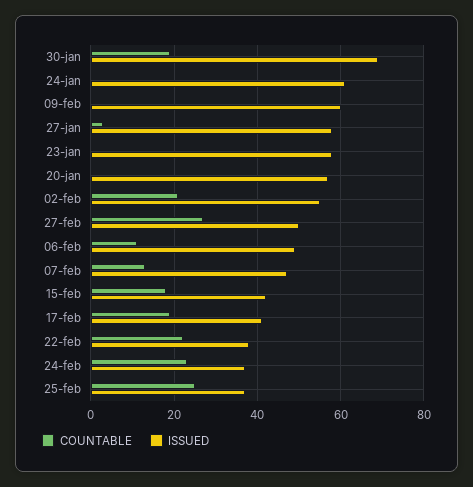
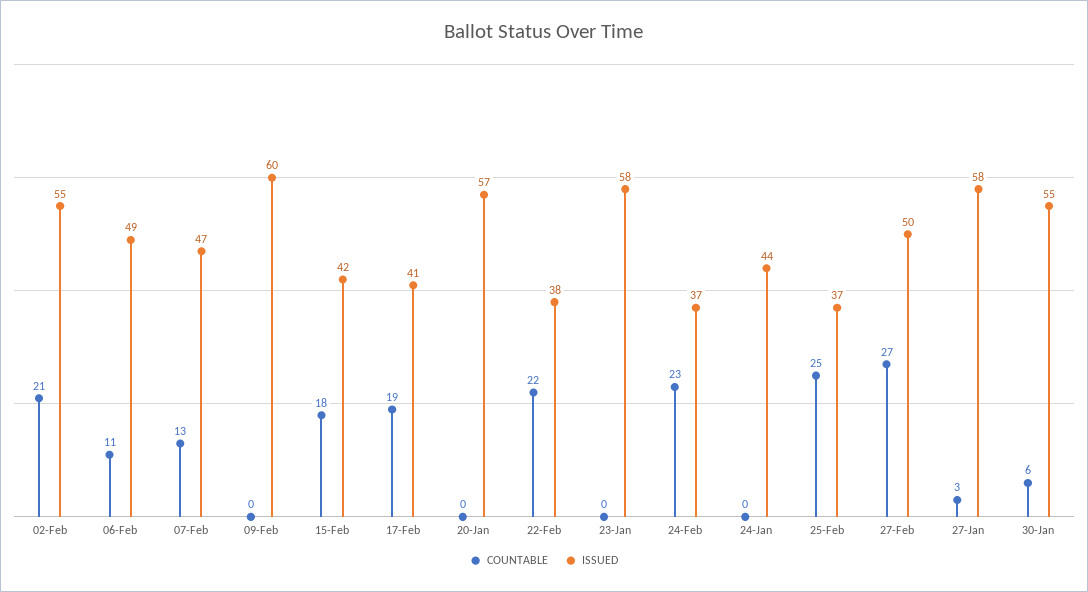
  {
    "COUNTABLE": {
-     "30-jan": 20,
+     "30-jan": 6,
      "24-jan": 0,
      "09-feb": 0,
      "27-jan": 3,
      "23-jan": 0,
      "20-jan": 0,
      "02-feb": 21,
      "27-feb": 27,
      "06-feb": 11,
      "07-feb": 13,
      "15-feb": 18,
      "17-feb": 19,
      "22-feb": 22,
      "24-feb": 23,
      "25-feb": 25
    },
    "ISSUED": {
-     "30-jan": 70,
+     "30-jan": 55,
-     "24-jan": 60,
+     "24-jan": 44,
      "09-feb": 60,
      "27-jan": 58,
      "23-jan": 58,
      "20-jan": 57,
      "02-feb": 55,
      "27-feb": 50,
      "06-feb": 49,
      "07-feb": 47,
      "15-feb": 42,
      "17-feb": 41,
      "22-feb": 38,
      "24-feb": 37,
      "25-feb": 37
    }
  }

